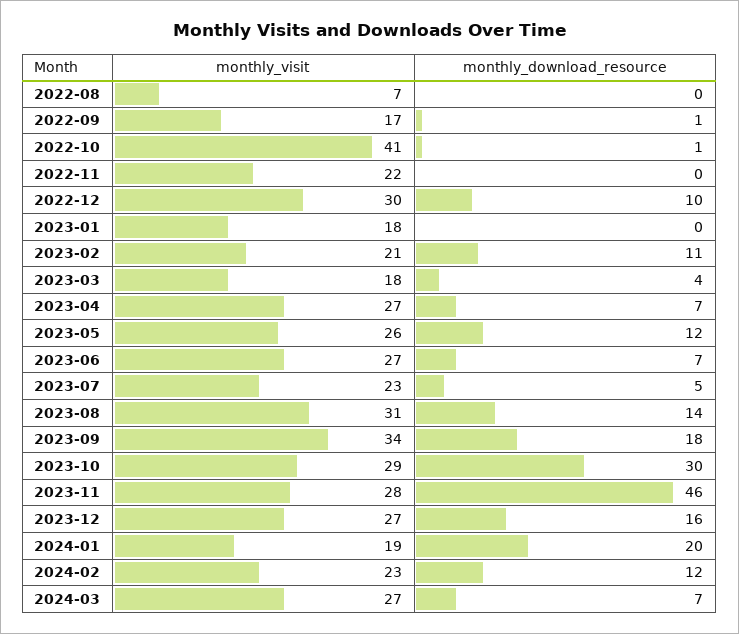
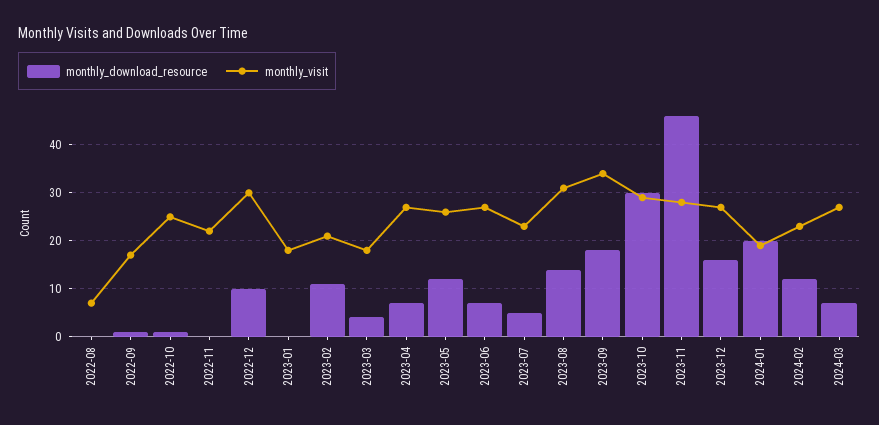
  {
    "monthly_visit": {
      "2022-08": 7,
      "2022-09": 17,
-     "2022-10": 41,
+     "2022-10": 25,
      "2022-11": 22,
      "2022-12": 30,
      "2023-01": 18,
      "2023-02": 21,
      "2023-03": 18,
      "2023-04": 27,
      "2023-05": 26,
      "2023-06": 27,
      "2023-07": 23,
      "2023-08": 31,
      "2023-09": 34,
      "2023-10": 29,
      "2023-11": 28,
      "2023-12": 27,
      "2024-01": 19,
      "2024-02": 23,
      "2024-03": 27
    },
    "monthly_download_resource": {
      "2022-08": 0,
      "2022-09": 1,
      "2022-10": 1,
      "2022-11": 0,
      "2022-12": 10,
      "2023-01": 0,
      "2023-02": 11,
      "2023-03": 4,
      "2023-04": 7,
      "2023-05": 12,
      "2023-06": 7,
      "2023-07": 5,
      "2023-08": 14,
      "2023-09": 18,
      "2023-10": 30,
      "2023-11": 46,
      "2023-12": 16,
      "2024-01": 20,
      "2024-02": 12,
      "2024-03": 7
    }
  }

